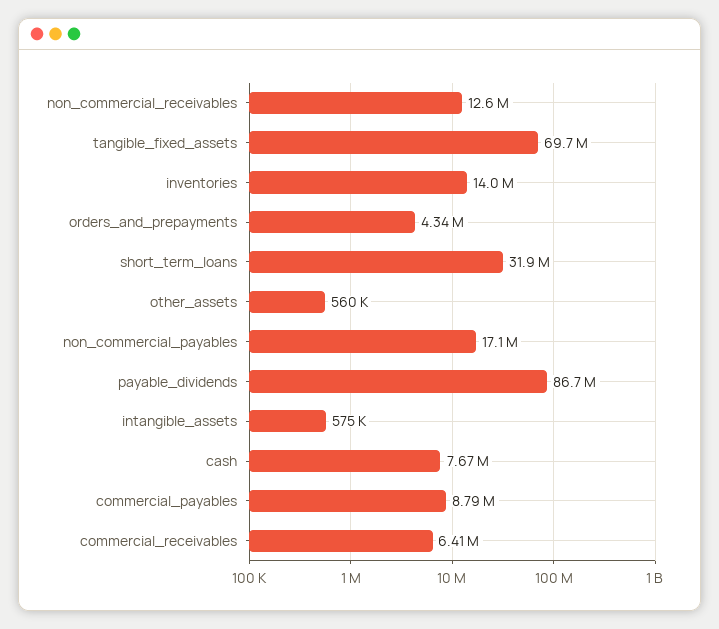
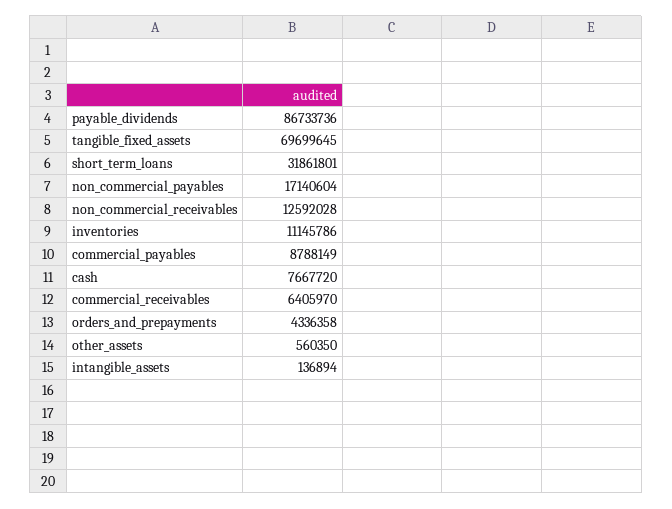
  {
    "non_commercial_receivables": 12592028,
    "tangible_fixed_assets": 69699645,
-   "inventories": 14000000,
+   "inventories": 11145786,
    "orders_and_prepayments": 4336358,
    "short_term_loans": 31861801,
    "other_assets": 560350,
    "non_commercial_payables": 17140604,
    "payable_dividends": 86733736,
-   "intangible_assets": 575000,
+   "intangible_assets": 136894,
    "cash": 7667720,
    "commercial_payables": 8788149,
    "commercial_receivables": 6405970
  }

